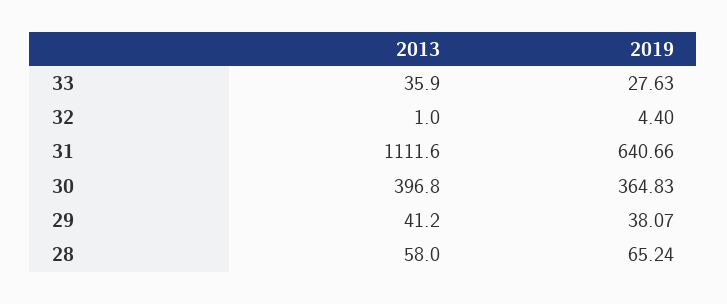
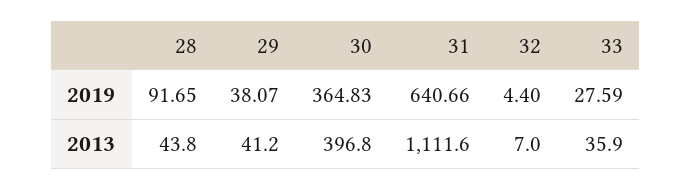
  {
    "2013": {
      "33": 35.9,
-     "32": 1,
+     "32": 7,
      "31": 1111.6,
      "30": 396.8,
      "29": 41.2,
-     "28": 58
+     "28": 43.8
    },
    "2019": {
-     "33": 27.63,
+     "33": 27.59,
      "32": 4.4,
      "31": 640.66,
      "30": 364.83,
      "29": 38.07,
-     "28": 65.24
+     "28": 91.65
    }
  }

